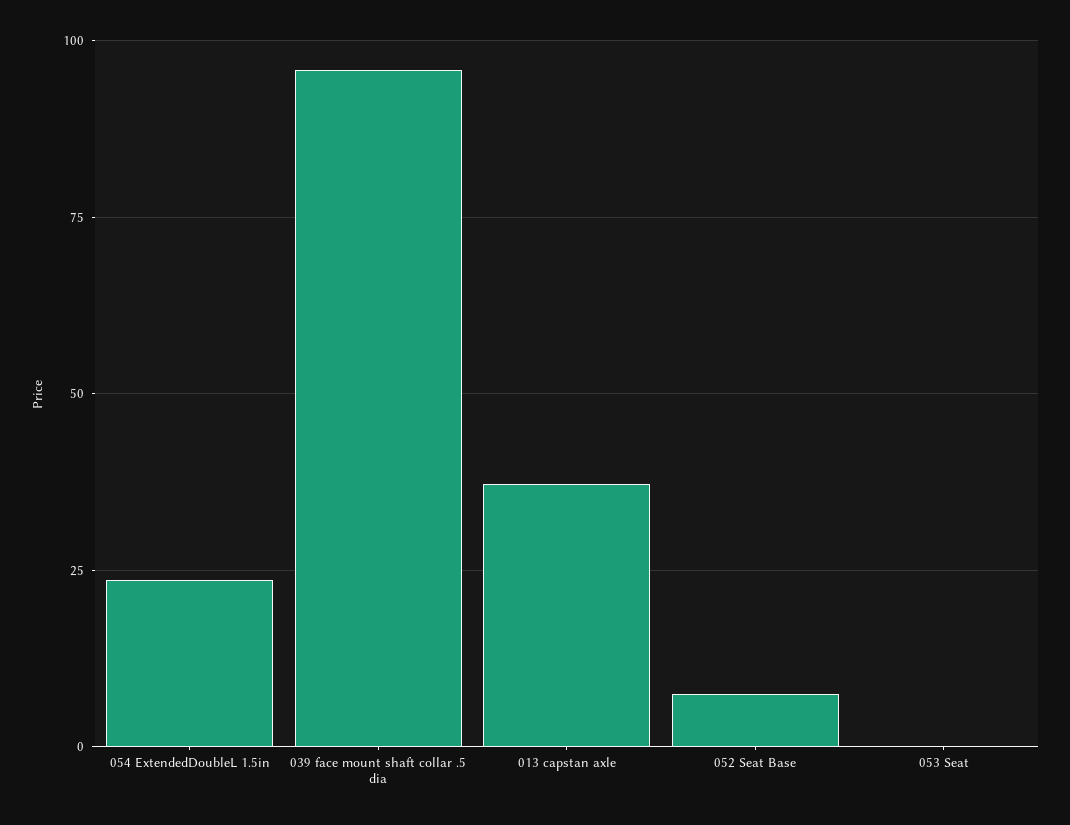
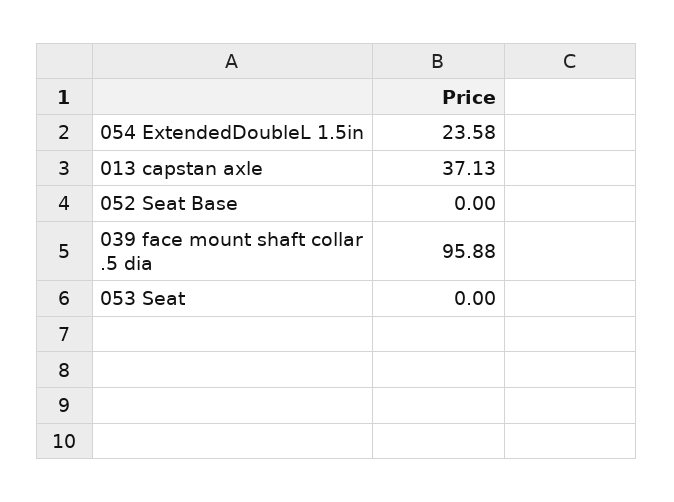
  {
    "054 ExtendedDoubleL 1.5in": 23.58,
    "039 face mount shaft collar .5 dia": 95.88,
    "013 capstan axle": 37.13,
-   "052 Seat Base": 7.5,
+   "052 Seat Base": 0,
    "053 Seat": 0
  }

